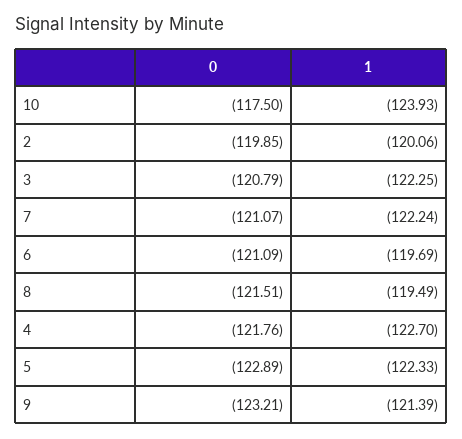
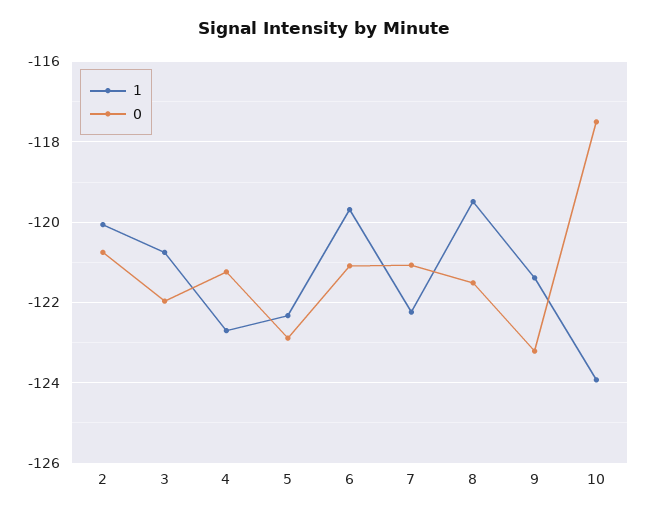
  {
    "0": {
      "10": -117.5,
-     "2": -119.85,
+     "2": -120.8,
-     "3": -120.79,
+     "3": -122,
      "7": -121.07,
      "6": -121.09,
      "8": -121.51,
-     "4": -121.76,
+     "4": -121.2,
      "5": -122.89,
      "9": -123.21
    },
    "1": {
      "10": -123.93,
      "2": -120.06,
-     "3": -122.25,
+     "3": -120.8,
      "7": -122.24,
      "6": -119.69,
      "8": -119.49,
      "4": -122.7,
      "5": -122.33,
      "9": -121.39
    }
  }

